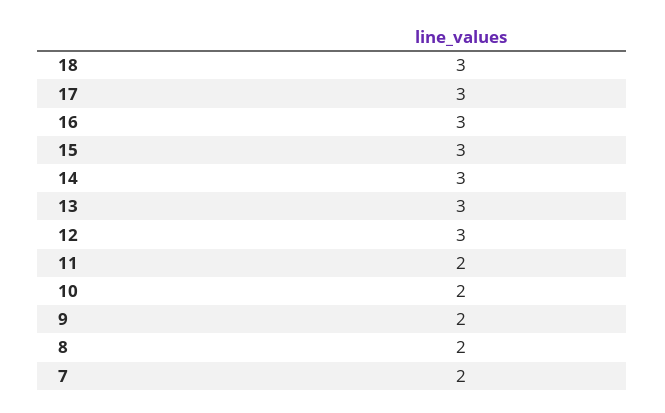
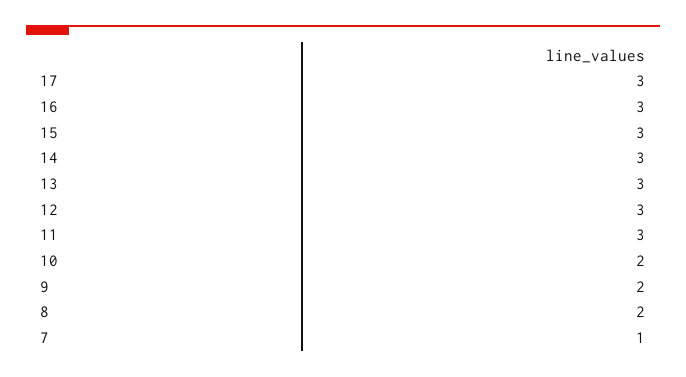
  {
-   "18": 3,
    "17": 3,
    "16": 3,
    "15": 3,
    "14": 3,
    "13": 3,
    "12": 3,
-   "11": 2,
+   "11": 3,
    "10": 2,
    "9": 2,
    "8": 2,
-   "7": 2
+   "7": 1
  }

